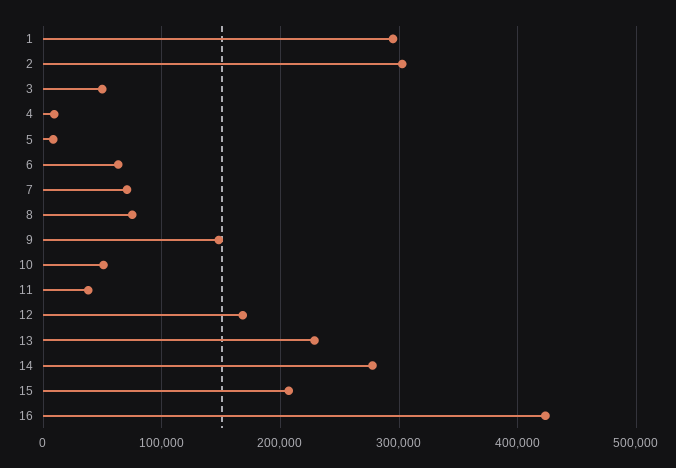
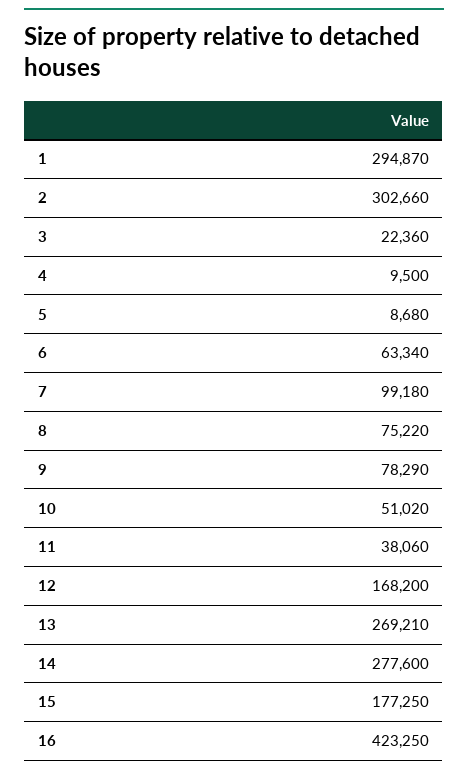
  {
    "1": 294870,
    "2": 302660,
-   "3": 50000,
+   "3": 22360,
    "4": 9500,
    "5": 8680,
    "6": 63340,
-   "7": 70000,
+   "7": 99180,
    "8": 75220,
-   "9": 150000,
+   "9": 78290,
    "10": 51020,
    "11": 38060,
    "12": 168200,
-   "13": 230000,
+   "13": 269210,
    "14": 277600,
-   "15": 210000,
+   "15": 177250,
    "16": 423250
  }

